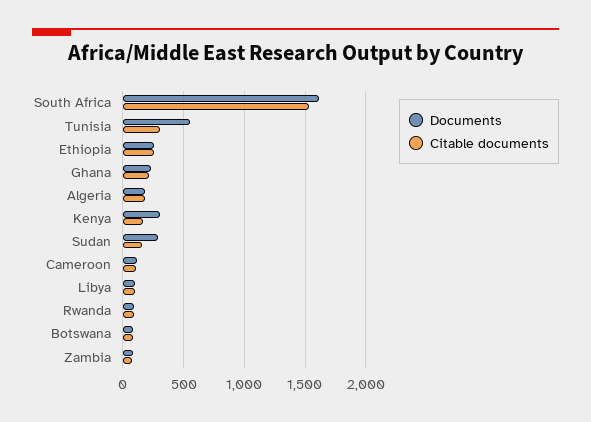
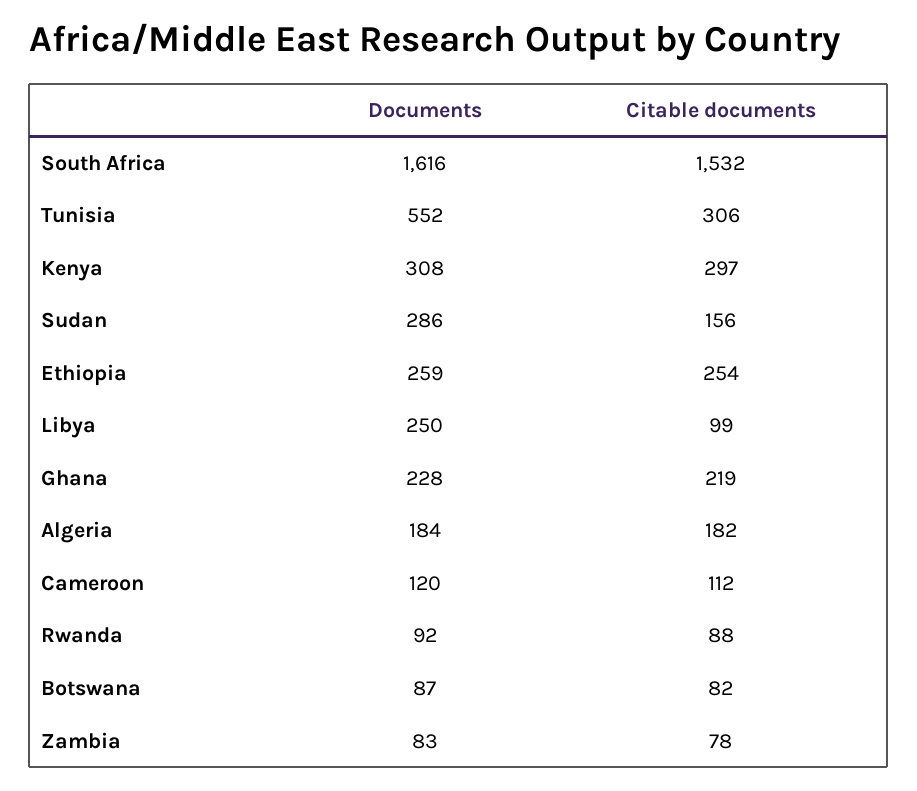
  {
    "Documents": {
      "South Africa": 1616,
      "Tunisia": 552,
      "Ethiopia": 259,
      "Ghana": 228,
      "Algeria": 184,
      "Kenya": 308,
      "Sudan": 286,
      "Cameroon": 120,
-     "Libya": 100,
+     "Libya": 250,
      "Rwanda": 92,
      "Botswana": 87,
      "Zambia": 83
    },
    "Citable documents": {
      "South Africa": 1532,
      "Tunisia": 306,
      "Ethiopia": 254,
      "Ghana": 219,
      "Algeria": 182,
-     "Kenya": 150,
+     "Kenya": 297,
      "Sudan": 156,
      "Cameroon": 112,
      "Libya": 99,
      "Rwanda": 88,
      "Botswana": 82,
      "Zambia": 78
    }
  }

